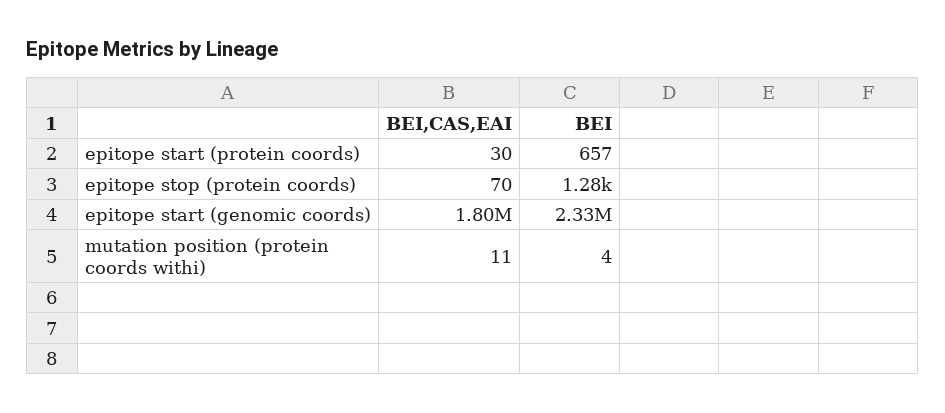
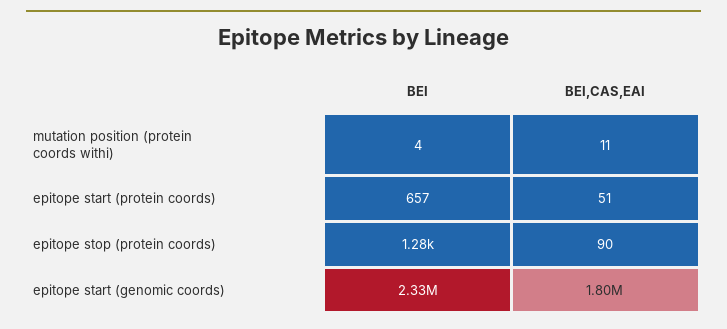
  {
    "BEI,CAS,EAI": {
-     "epitope start (protein coords)": 30,
+     "epitope start (protein coords)": 51,
-     "epitope stop (protein coords)": 70,
+     "epitope stop (protein coords)": 90,
      "epitope start (genomic coords)": 1800000,
      "mutation position (protein coords withi)": 11
    },
    "BEI": {
      "epitope start (protein coords)": 657,
      "epitope stop (protein coords)": 1280,
      "epitope start (genomic coords)": 2330000,
      "mutation position (protein coords withi)": 4
    }
  }

